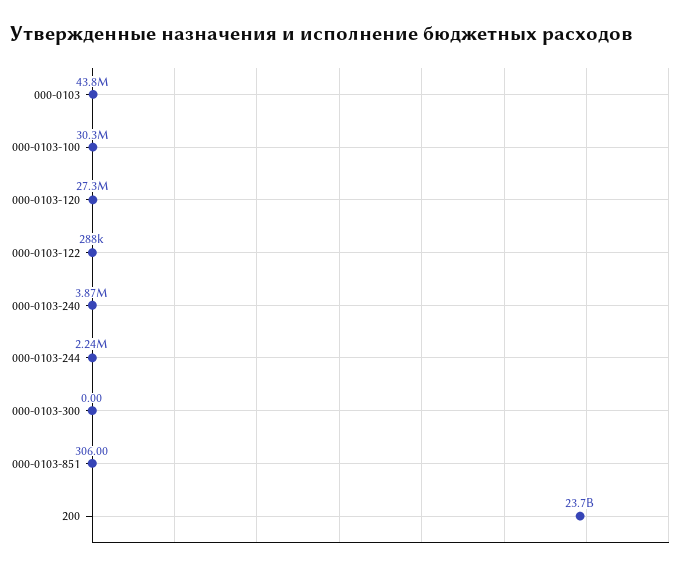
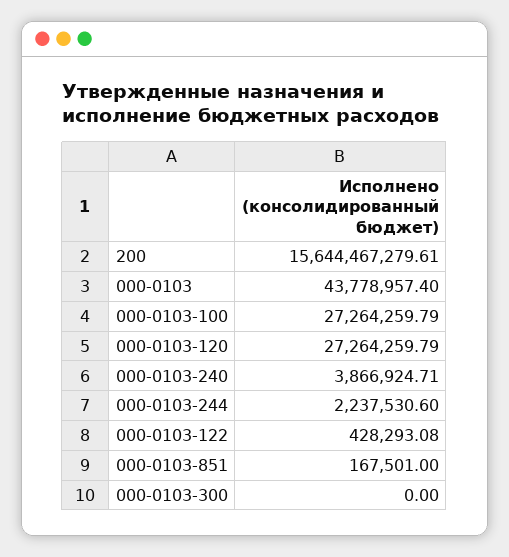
  {
    "000-0103": 43778957.4,
-   "000-0103-100": 30300000,
+   "000-0103-100": 27264259.79,
    "000-0103-120": 27264259.79,
-   "000-0103-122": 288000,
+   "000-0103-122": 428293.08,
    "000-0103-240": 3866924.71,
    "000-0103-244": 2237530.6,
    "000-0103-300": 0,
-   "000-0103-851": 306,
+   "000-0103-851": 167501,
-   "200": 23700000000
+   "200": 15644467279.61
  }

